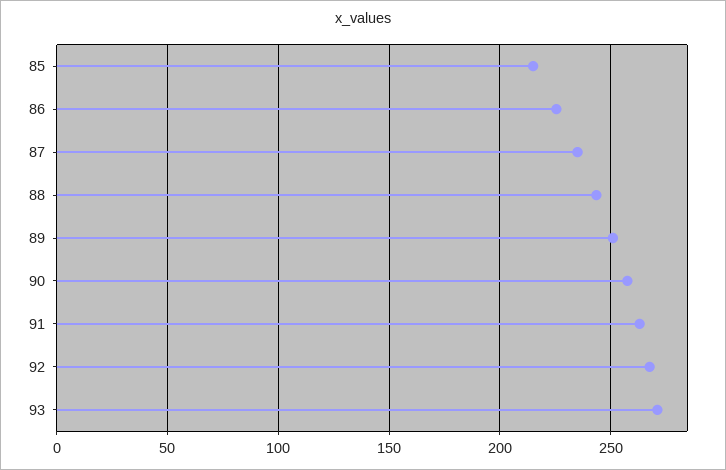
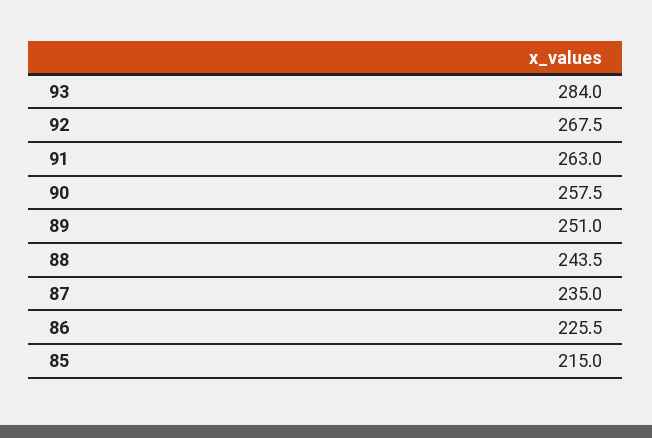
  {
    "85": 215,
    "86": 225.5,
    "87": 235,
    "88": 243.5,
    "89": 251,
    "90": 257.5,
    "91": 263,
    "92": 267.5,
-   "93": 270
+   "93": 284
  }

